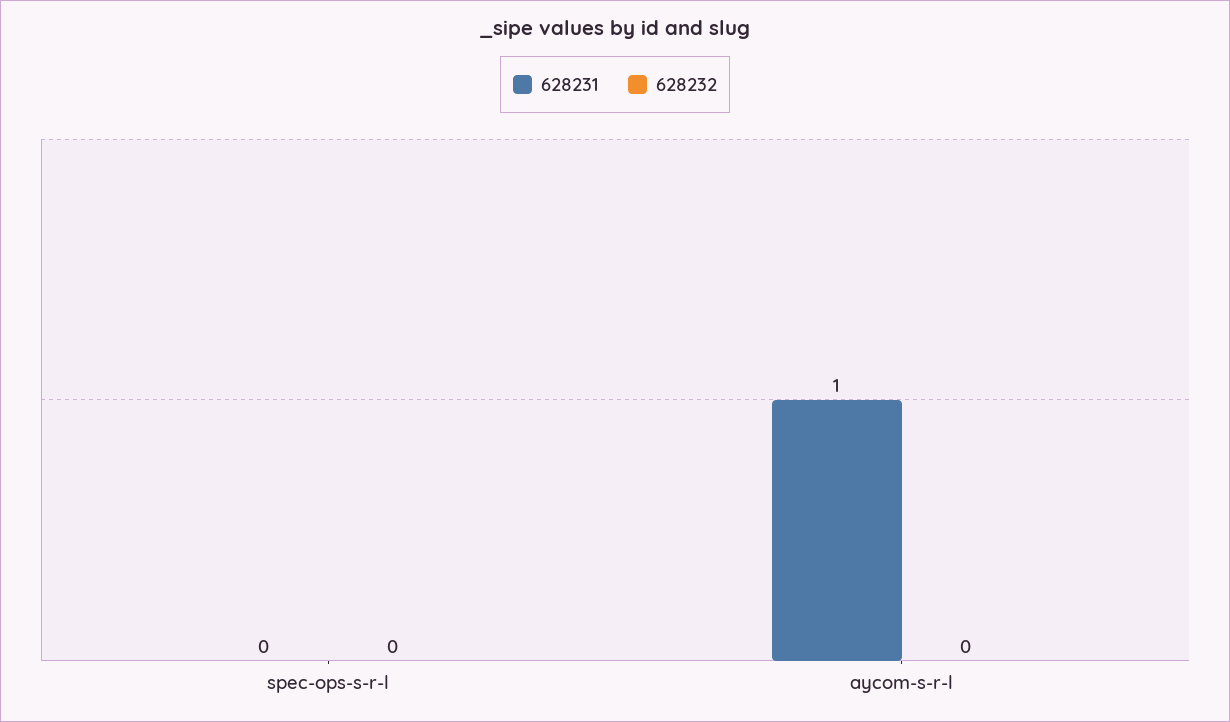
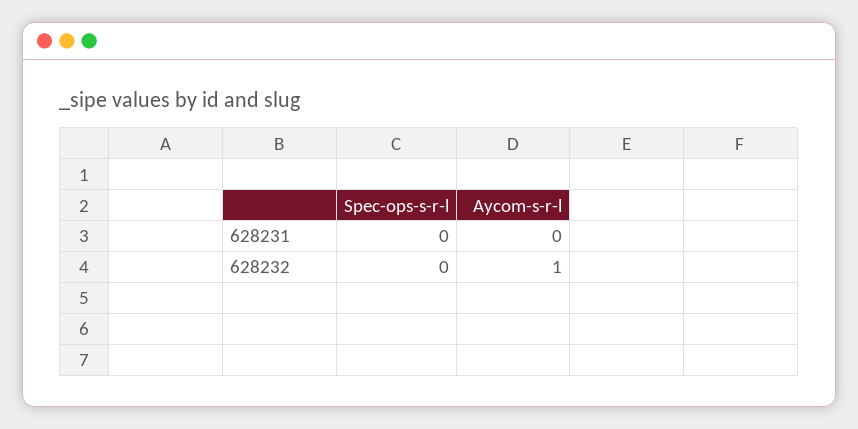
  {
    "628231": {
      "spec-ops-s-r-l": 0,
-     "aycom-s-r-l": 1
+     "aycom-s-r-l": 0
    },
    "628232": {
      "spec-ops-s-r-l": 0,
-     "aycom-s-r-l": 0
+     "aycom-s-r-l": 1
    }
  }

